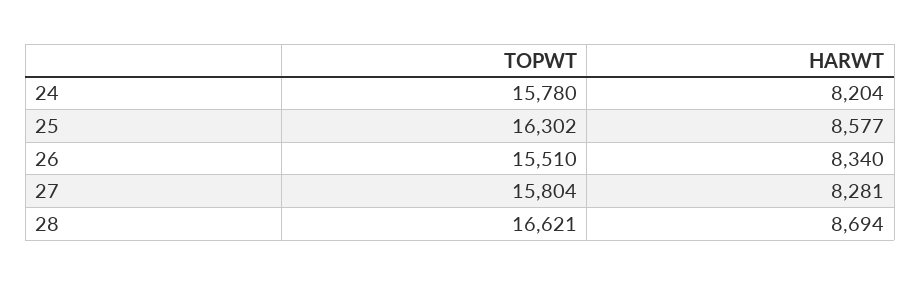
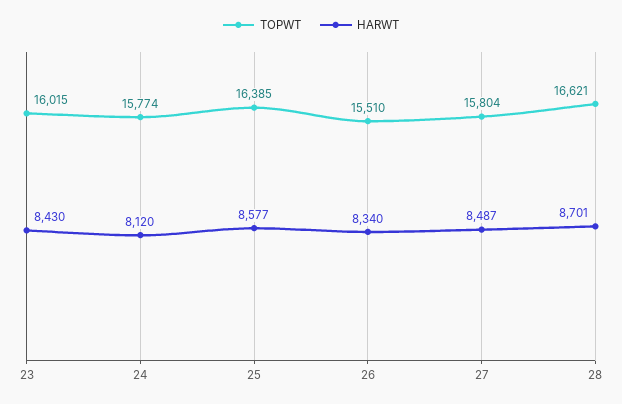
  {
    "TOPWT": {
-     "24": 15780,
+     "24": 15774,
-     "25": 16302,
+     "25": 16385,
      "26": 15510,
      "27": 15804,
-     "28": 16621
+     "28": 16621,
+     "23": 16015
    },
    "HARWT": {
-     "24": 8204,
+     "24": 8120,
      "25": 8577,
      "26": 8340,
-     "27": 8281,
+     "27": 8487,
-     "28": 8694
+     "28": 8701,
+     "23": 8430
    }
  }

